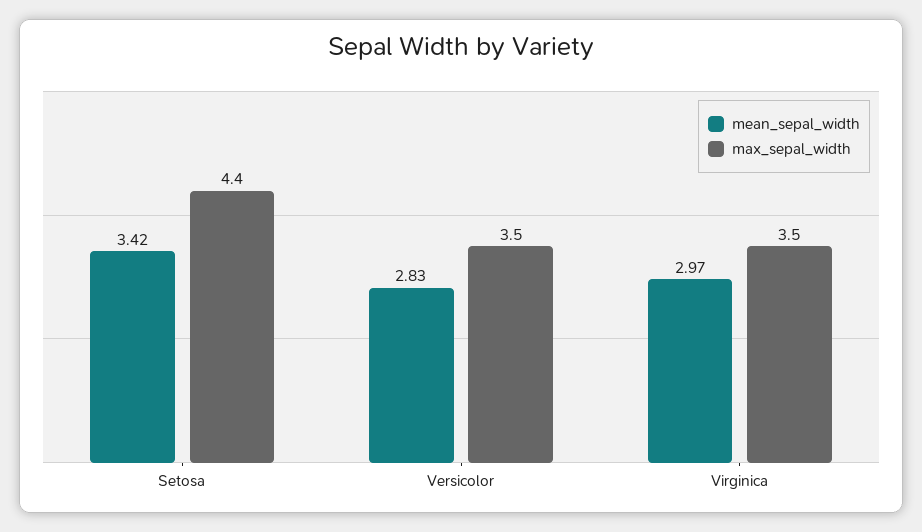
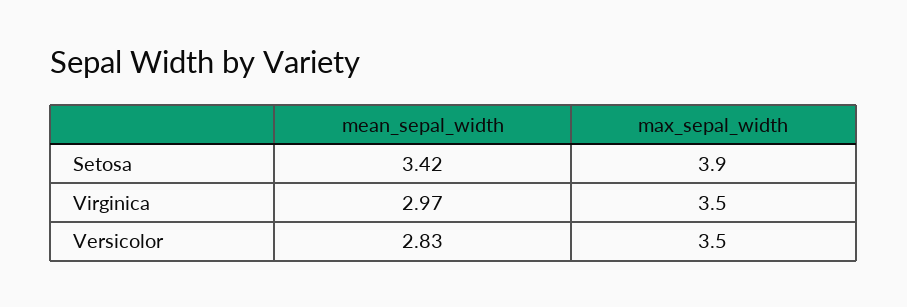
  {
    "mean_sepal_width": {
      "Setosa": 3.42,
      "Versicolor": 2.83,
      "Virginica": 2.97
    },
    "max_sepal_width": {
-     "Setosa": 4.4,
+     "Setosa": 3.9,
      "Versicolor": 3.5,
      "Virginica": 3.5
    }
  }

